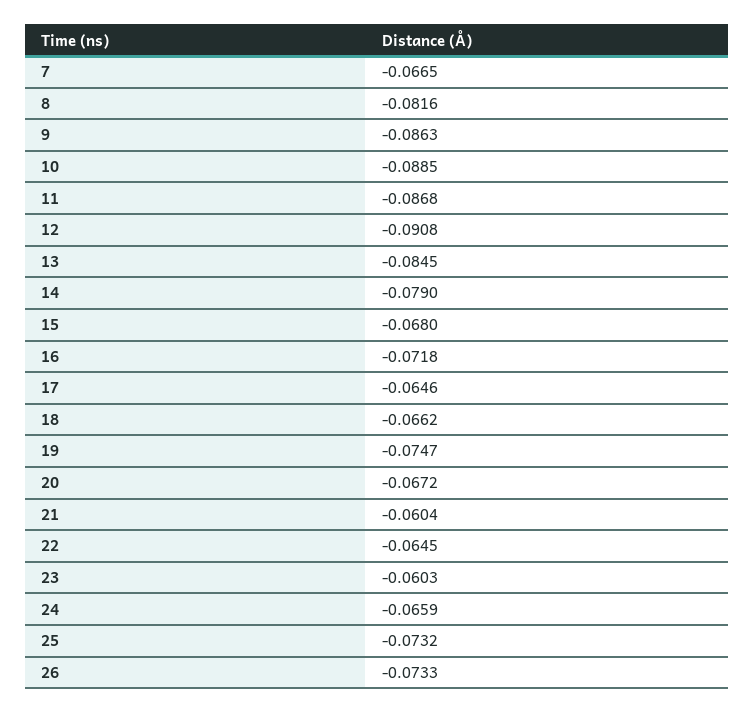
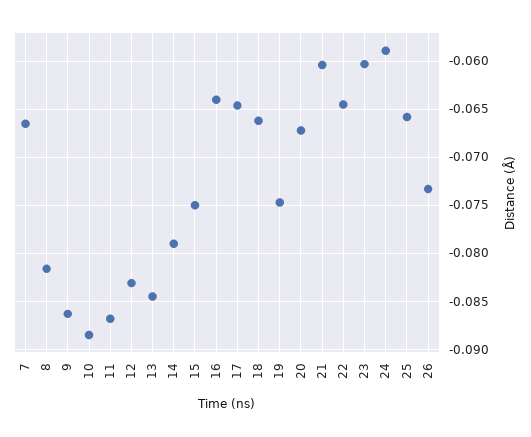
  {
    "7": -0.0665,
    "8": -0.0816,
    "9": -0.0863,
    "10": -0.0885,
    "11": -0.0868,
-   "12": -0.0908,
+   "12": -0.083,
    "13": -0.0845,
    "14": -0.079,
-   "15": -0.068,
+   "15": -0.075,
-   "16": -0.0718,
+   "16": -0.064,
    "17": -0.0646,
    "18": -0.0662,
    "19": -0.0747,
    "20": -0.0672,
    "21": -0.0604,
    "22": -0.0645,
    "23": -0.0603,
-   "24": -0.0659,
+   "24": -0.059,
-   "25": -0.0732,
+   "25": -0.066,
    "26": -0.0733
  }

